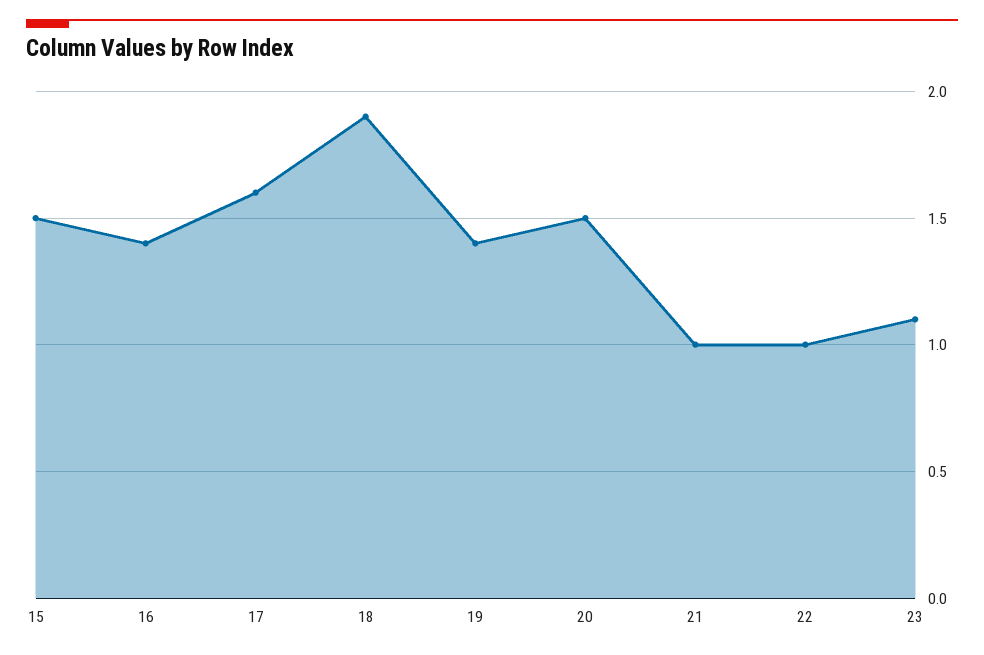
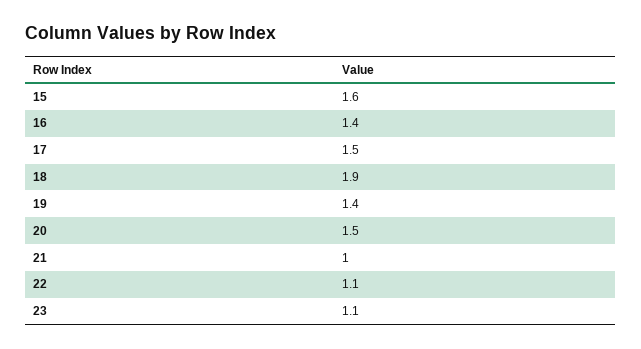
  {
-   "15": 1.5,
+   "15": 1.6,
    "16": 1.4,
-   "17": 1.6,
+   "17": 1.5,
    "18": 1.9,
    "19": 1.4,
    "20": 1.5,
    "21": 1,
-   "22": 1,
+   "22": 1.1,
    "23": 1.1
  }

